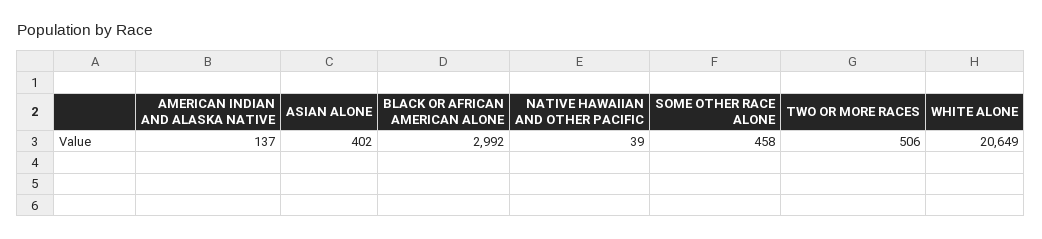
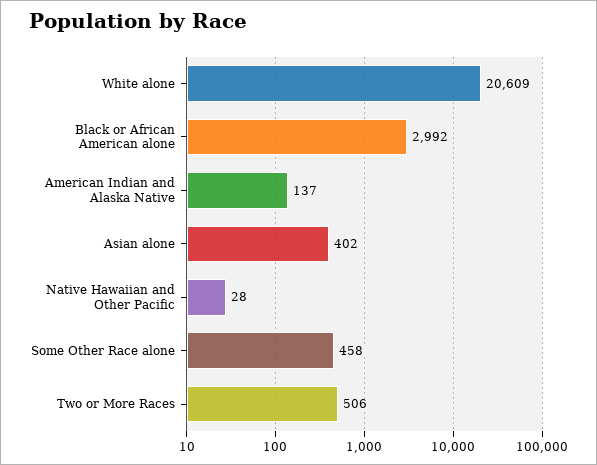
  {
    "AMERICAN INDIAN AND ALASKA NATIVE": 137,
    "ASIAN ALONE": 402,
    "BLACK OR AFRICAN AMERICAN ALONE": 2992,
-   "NATIVE HAWAIIAN AND OTHER PACIFIC": 39,
+   "NATIVE HAWAIIAN AND OTHER PACIFIC": 28,
    "SOME OTHER RACE ALONE": 458,
    "TWO OR MORE RACES": 506,
-   "WHITE ALONE": 20649
+   "WHITE ALONE": 20609
  }

